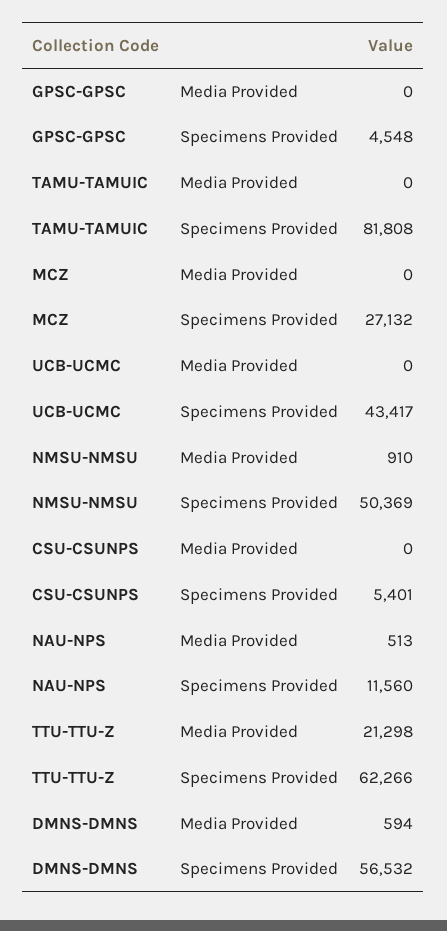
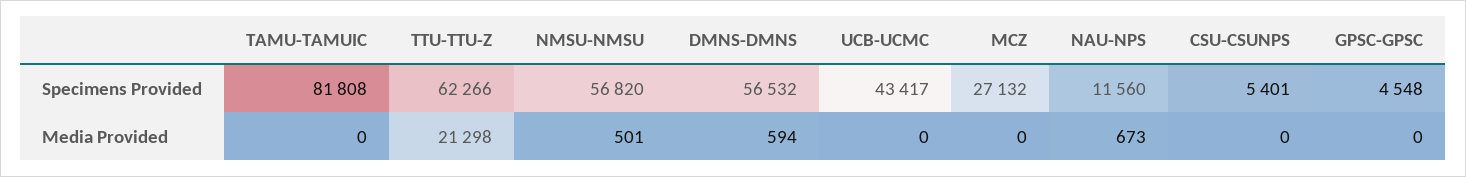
  {
    "GPSC-GPSC": {
      "Media Provided": 0,
      "Specimens Provided": 4548
    },
    "TAMU-TAMUIC": {
      "Media Provided": 0,
      "Specimens Provided": 81808
    },
    "MCZ": {
      "Media Provided": 0,
      "Specimens Provided": 27132
    },
    "UCB-UCMC": {
      "Media Provided": 0,
      "Specimens Provided": 43417
    },
    "NMSU-NMSU": {
-     "Media Provided": 910,
+     "Media Provided": 501,
-     "Specimens Provided": 50369
+     "Specimens Provided": 56820
    },
    "CSU-CSUNPS": {
      "Media Provided": 0,
      "Specimens Provided": 5401
    },
    "NAU-NPS": {
-     "Media Provided": 513,
+     "Media Provided": 673,
      "Specimens Provided": 11560
    },
    "TTU-TTU-Z": {
      "Media Provided": 21298,
      "Specimens Provided": 62266
    },
    "DMNS-DMNS": {
      "Media Provided": 594,
      "Specimens Provided": 56532
    }
  }

